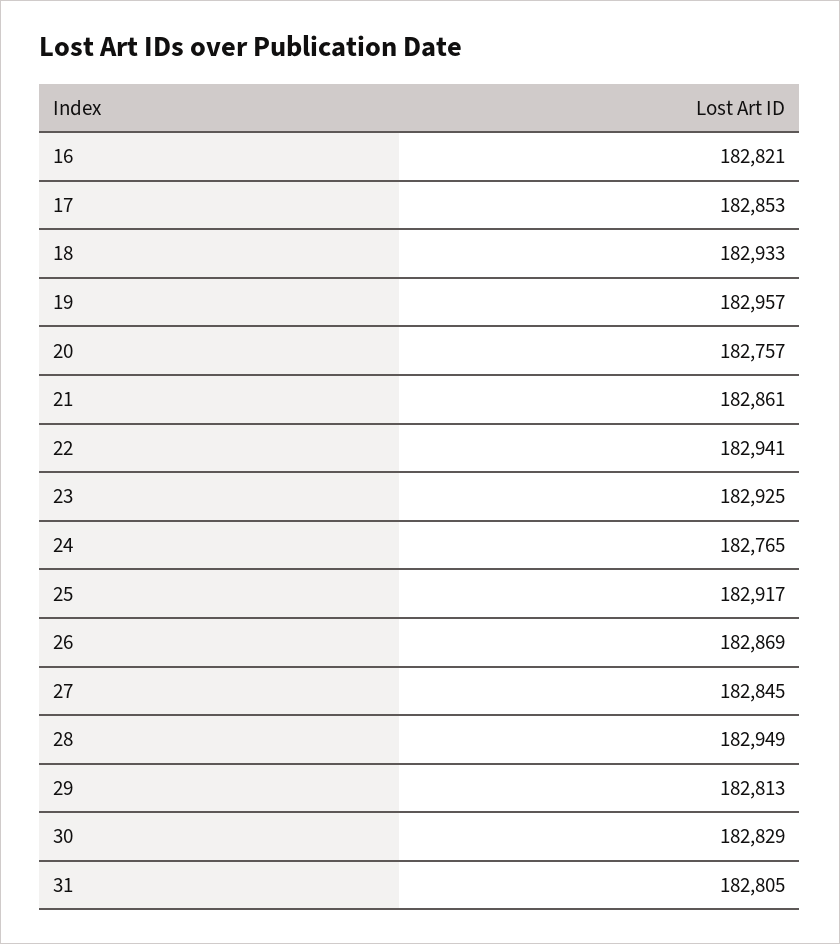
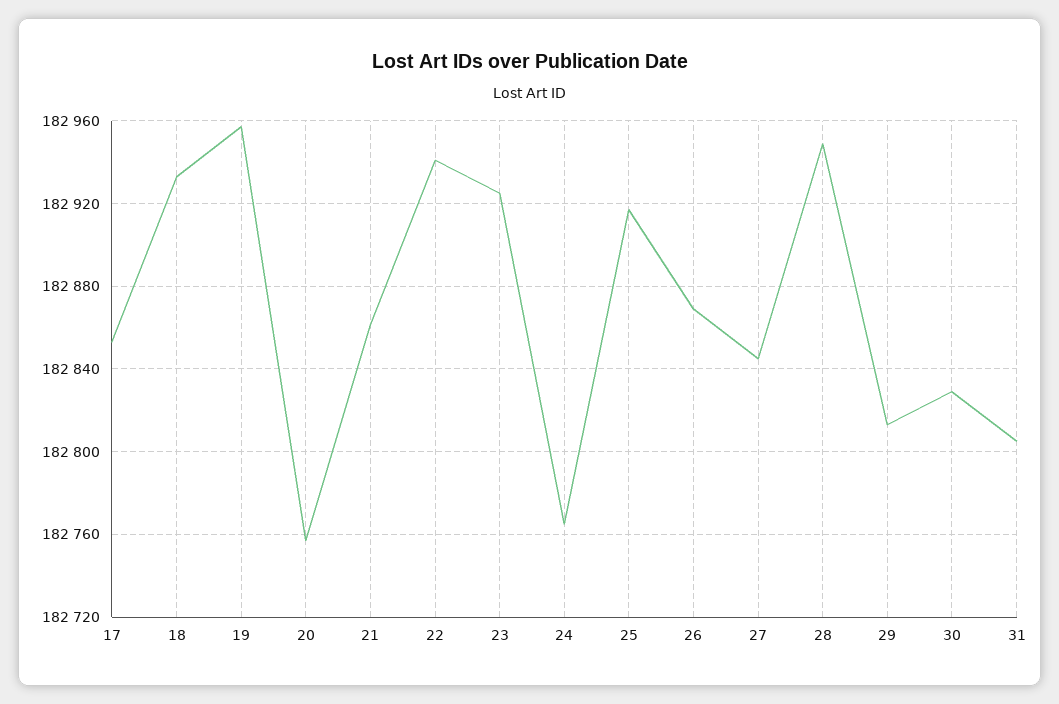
  {
-   "16": 182821,
    "17": 182853,
    "18": 182933,
    "19": 182957,
    "20": 182757,
    "21": 182861,
    "22": 182941,
    "23": 182925,
    "24": 182765,
    "25": 182917,
    "26": 182869,
    "27": 182845,
    "28": 182949,
    "29": 182813,
    "30": 182829,
    "31": 182805
  }

